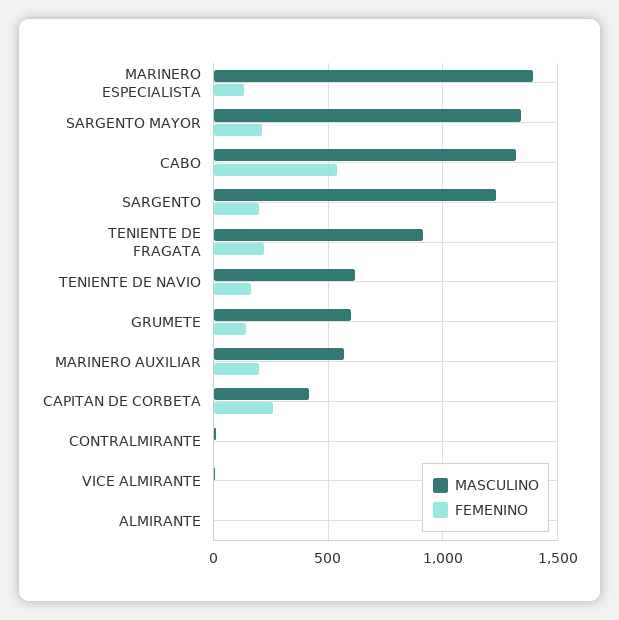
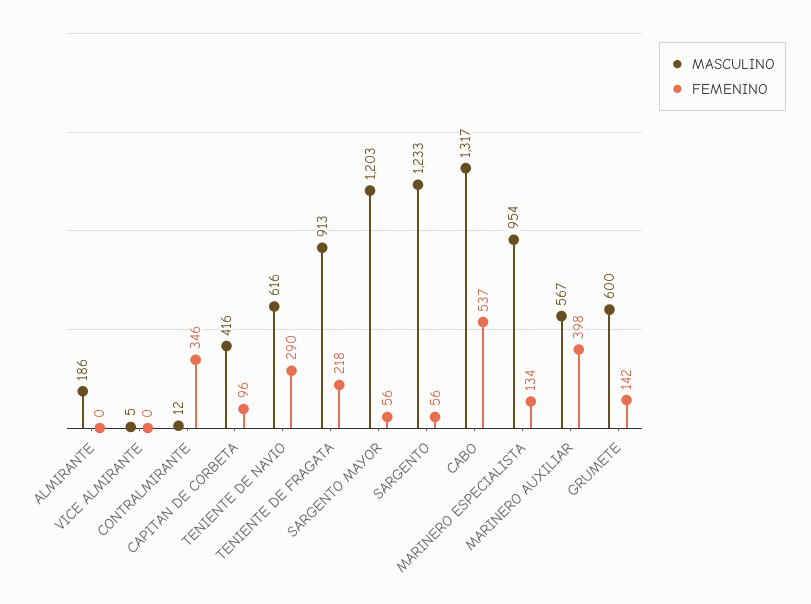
  {
    "MASCULINO": {
-     "MARINERO ESPECIALISTA": 1400,
+     "MARINERO ESPECIALISTA": 954,
-     "SARGENTO MAYOR": 1350,
+     "SARGENTO MAYOR": 1203,
      "CABO": 1317,
      "SARGENTO": 1233,
      "TENIENTE DE FRAGATA": 913,
      "TENIENTE DE NAVIO": 616,
      "GRUMETE": 600,
      "MARINERO AUXILIAR": 567,
      "CAPITAN DE CORBETA": 416,
      "CONTRALMIRANTE": 12,
      "VICE ALMIRANTE": 5,
-     "ALMIRANTE": 0
+     "ALMIRANTE": 186
    },
    "FEMENINO": {
      "MARINERO ESPECIALISTA": 134,
-     "SARGENTO MAYOR": 200,
+     "SARGENTO MAYOR": 56,
      "CABO": 537,
-     "SARGENTO": 200,
+     "SARGENTO": 56,
      "TENIENTE DE FRAGATA": 218,
-     "TENIENTE DE NAVIO": 150,
+     "TENIENTE DE NAVIO": 290,
      "GRUMETE": 142,
-     "MARINERO AUXILIAR": 200,
+     "MARINERO AUXILIAR": 398,
-     "CAPITAN DE CORBETA": 250,
+     "CAPITAN DE CORBETA": 96,
-     "CONTRALMIRANTE": 0,
+     "CONTRALMIRANTE": 346,
      "VICE ALMIRANTE": 0,
      "ALMIRANTE": 0
    }
  }

